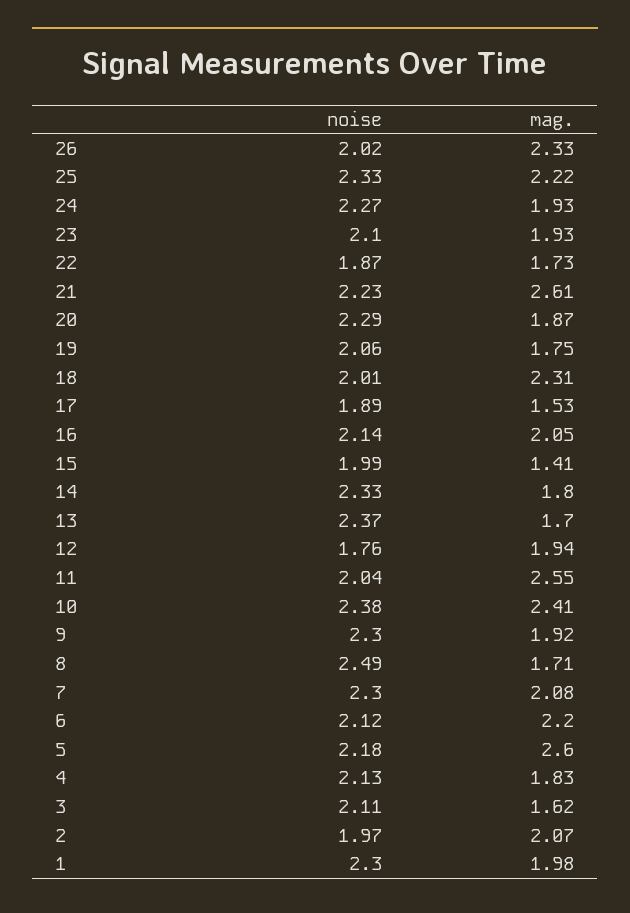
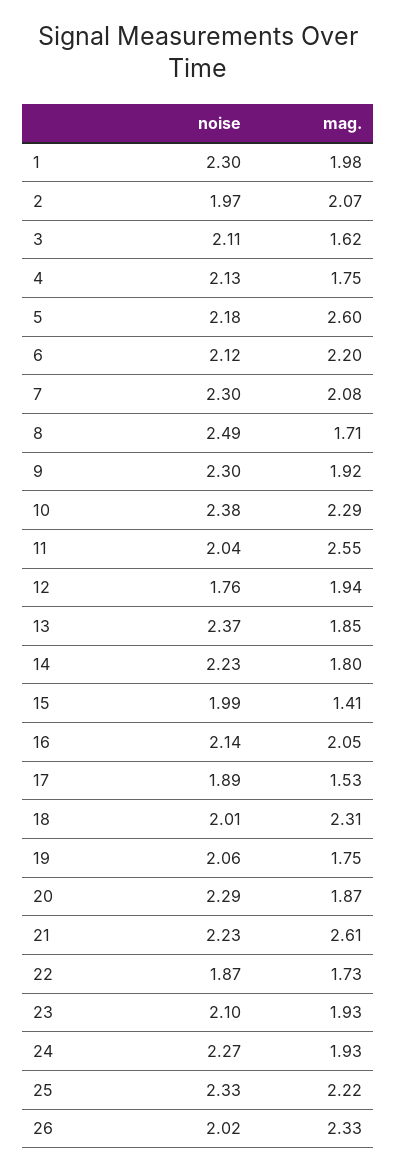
  {
    "noise": {
      "26": 2.02,
      "25": 2.33,
      "24": 2.27,
      "23": 2.1,
      "22": 1.87,
      "21": 2.23,
      "20": 2.29,
      "19": 2.06,
      "18": 2.01,
      "17": 1.89,
      "16": 2.14,
      "15": 1.99,
-     "14": 2.33,
+     "14": 2.23,
      "13": 2.37,
      "12": 1.76,
      "11": 2.04,
      "10": 2.38,
      "9": 2.3,
      "8": 2.49,
      "7": 2.3,
      "6": 2.12,
      "5": 2.18,
      "4": 2.13,
      "3": 2.11,
      "2": 1.97,
      "1": 2.3
    },
    "mag.": {
      "26": 2.33,
      "25": 2.22,
      "24": 1.93,
      "23": 1.93,
      "22": 1.73,
      "21": 2.61,
      "20": 1.87,
      "19": 1.75,
      "18": 2.31,
      "17": 1.53,
      "16": 2.05,
      "15": 1.41,
      "14": 1.8,
-     "13": 1.7,
+     "13": 1.85,
      "12": 1.94,
      "11": 2.55,
-     "10": 2.41,
+     "10": 2.29,
      "9": 1.92,
      "8": 1.71,
      "7": 2.08,
      "6": 2.2,
      "5": 2.6,
-     "4": 1.83,
+     "4": 1.75,
      "3": 1.62,
      "2": 2.07,
      "1": 1.98
    }
  }

